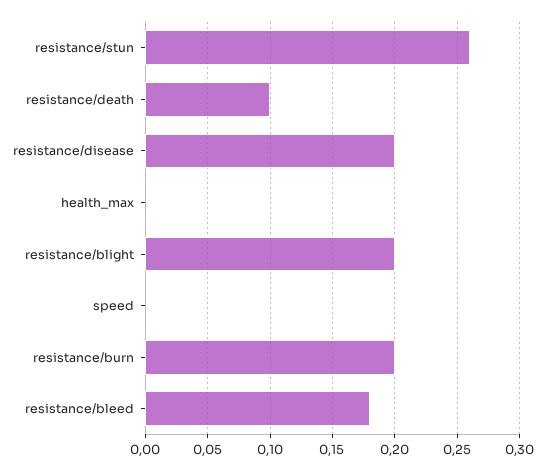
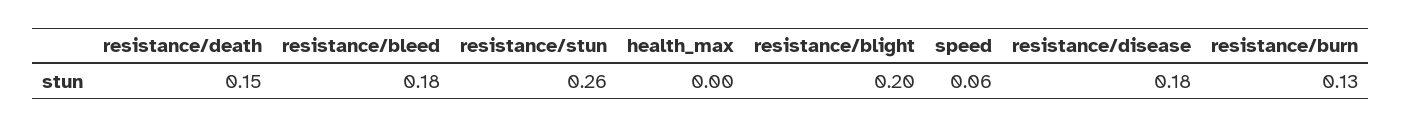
  {
    "resistance/stun": 0.26,
-   "resistance/death": 0.1,
+   "resistance/death": 0.15,
-   "resistance/disease": 0.2,
+   "resistance/disease": 0.18,
    "health_max": 0,
    "resistance/blight": 0.2,
-   "speed": 0,
+   "speed": 0.06,
-   "resistance/burn": 0.2,
+   "resistance/burn": 0.13,
    "resistance/bleed": 0.18
  }

